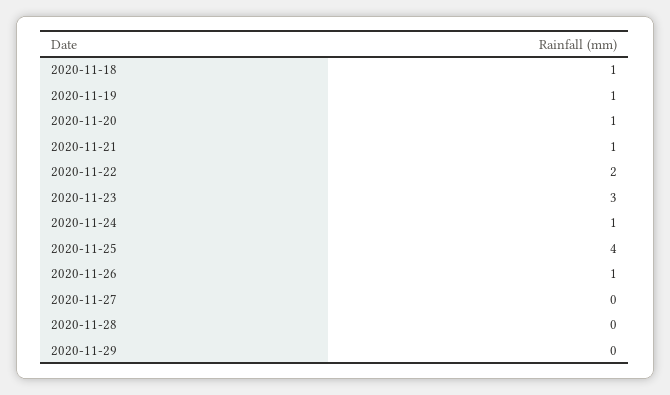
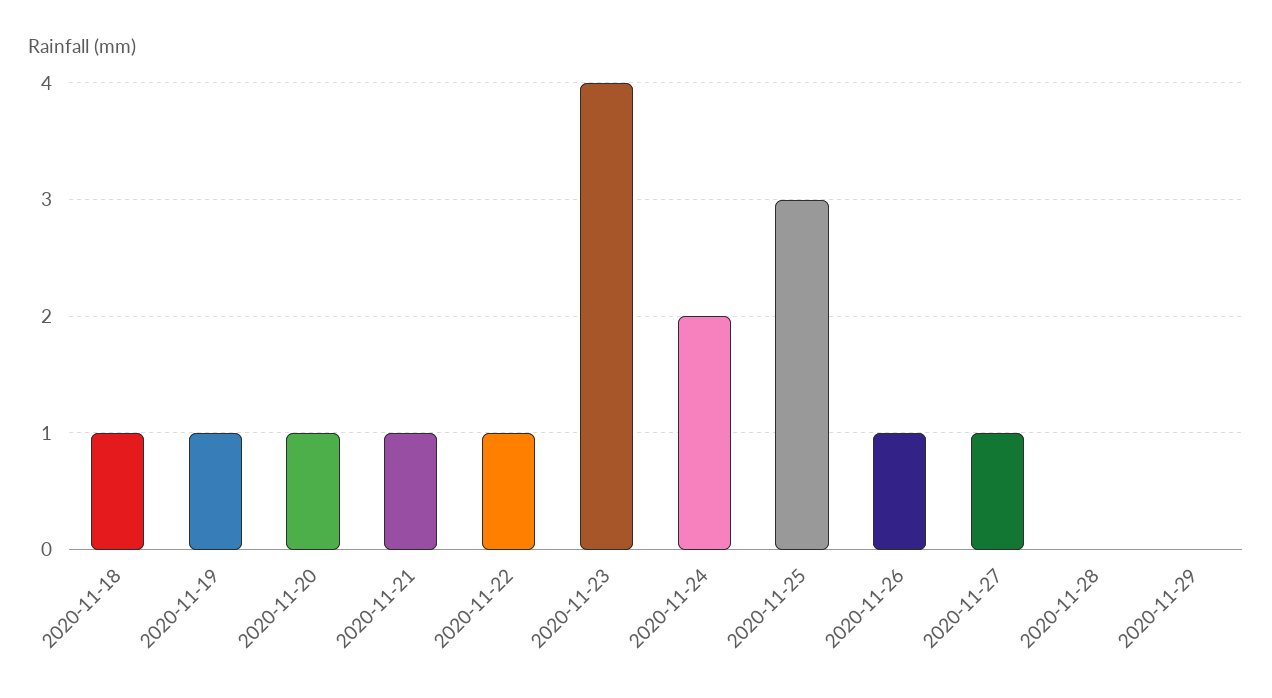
  {
    "2020-11-18": 1,
    "2020-11-19": 1,
    "2020-11-20": 1,
    "2020-11-21": 1,
-   "2020-11-22": 2,
+   "2020-11-22": 1,
-   "2020-11-23": 3,
+   "2020-11-23": 4,
-   "2020-11-24": 1,
+   "2020-11-24": 2,
-   "2020-11-25": 4,
+   "2020-11-25": 3,
    "2020-11-26": 1,
-   "2020-11-27": 0,
+   "2020-11-27": 1,
    "2020-11-28": 0,
    "2020-11-29": 0
  }

